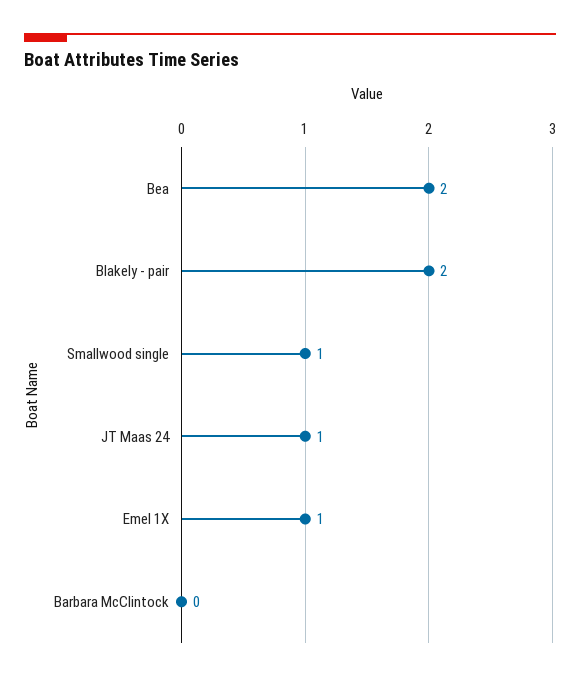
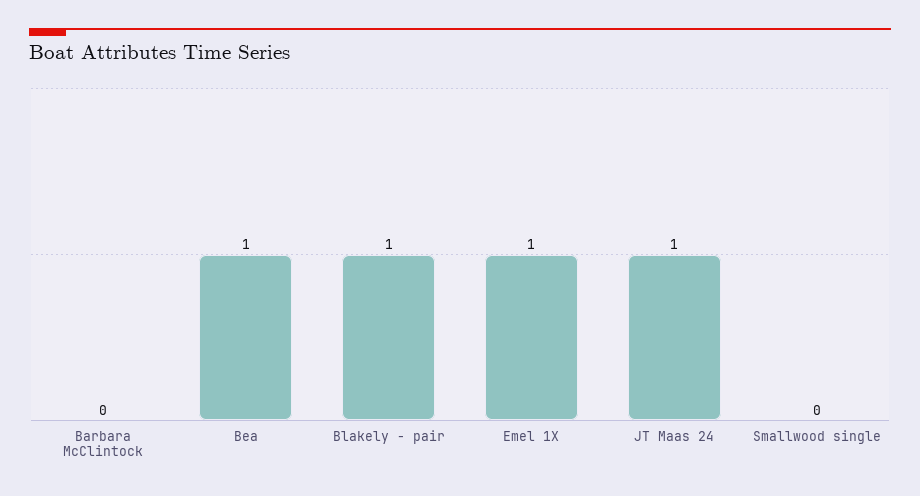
  {
-   "Bea": 2,
+   "Bea": 1,
-   "Blakely - pair": 2,
+   "Blakely - pair": 1,
-   "Smallwood single": 1,
+   "Smallwood single": 0,
    "JT Maas 24": 1,
    "Emel 1X": 1,
    "Barbara McClintock": 0
  }

